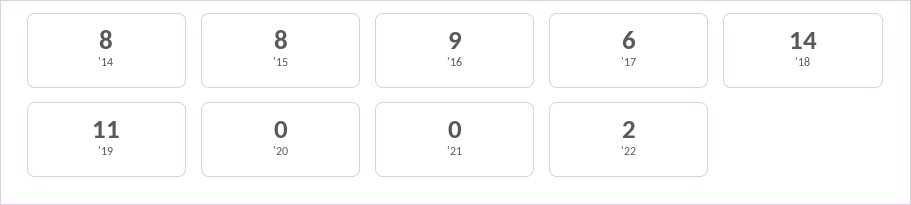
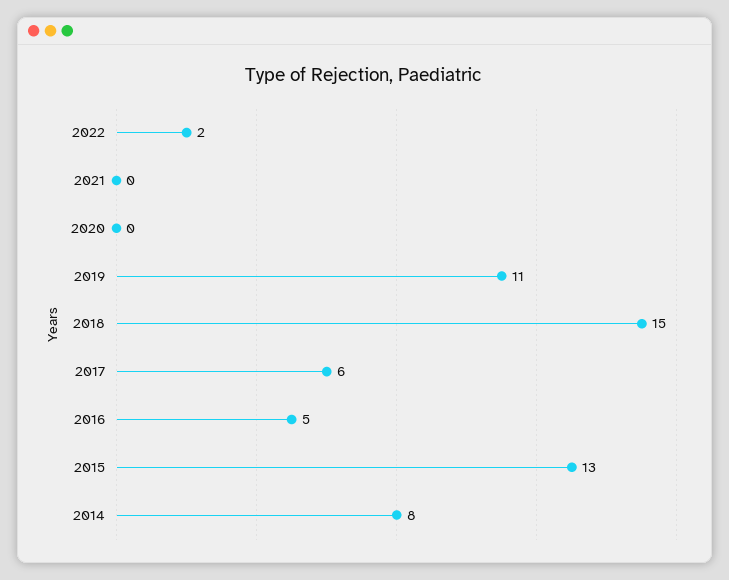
  {
    "'14": 8,
-   "'15": 8,
+   "'15": 13,
-   "'16": 9,
+   "'16": 5,
    "'17": 6,
-   "'18": 14,
+   "'18": 15,
    "'19": 11,
    "'20": 0,
    "'21": 0,
    "'22": 2
  }

